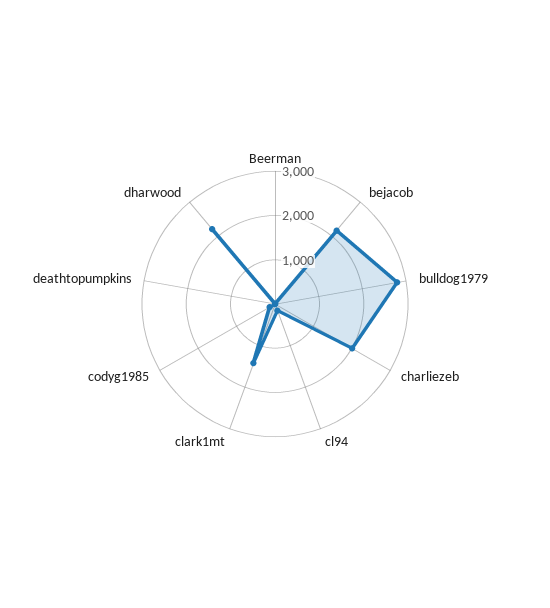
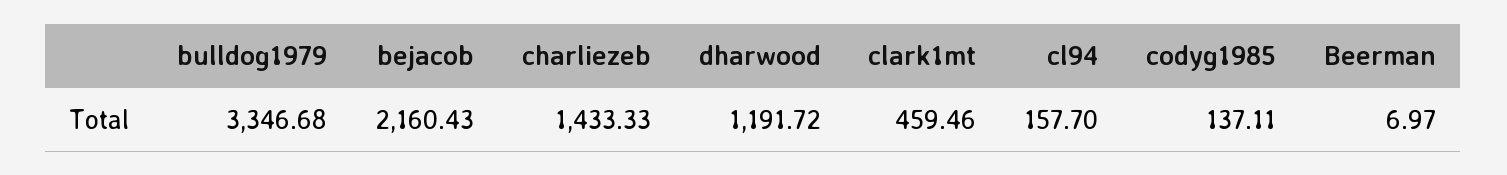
  {
    "Beerman": 6.97,
    "bejacob": 2160.43,
-   "bulldog1979": 2800,
+   "bulldog1979": 3346.68,
-   "charliezeb": 2000,
+   "charliezeb": 1433.33,
    "cl94": 157.7,
-   "clark1mt": 1400,
+   "clark1mt": 459.46,
    "codyg1985": 137.11,
-   "deathtopumpkins": 0,
-   "dharwood": 2200
+   "dharwood": 1191.72
  }

